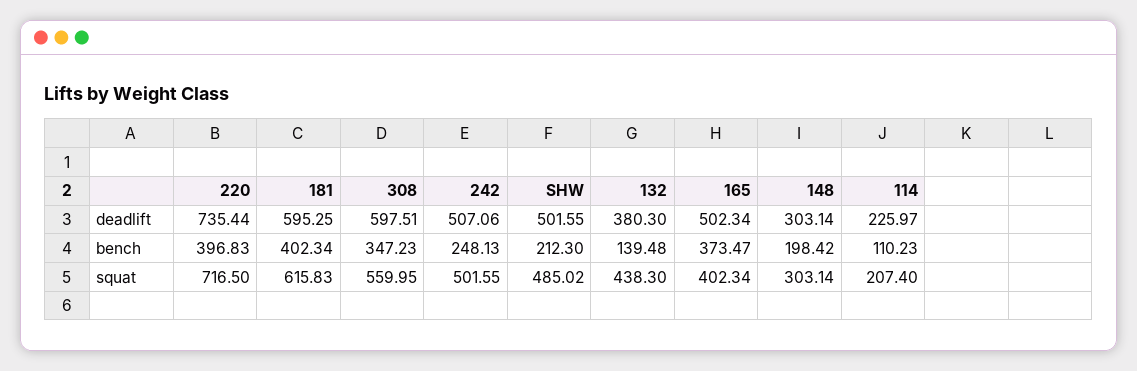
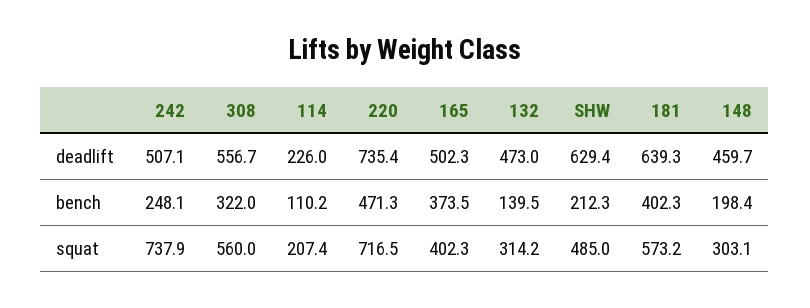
  {
    "220": {
      "deadlift": 735.44,
-     "bench": 396.83,
+     "bench": 471.3,
      "squat": 716.5
    },
    "181": {
-     "deadlift": 595.25,
+     "deadlift": 639.3,
      "bench": 402.34,
-     "squat": 615.83
+     "squat": 573.2
    },
    "308": {
-     "deadlift": 597.51,
+     "deadlift": 556.7,
-     "bench": 347.23,
+     "bench": 322,
      "squat": 559.95
    },
    "242": {
      "deadlift": 507.06,
      "bench": 248.13,
-     "squat": 501.55
+     "squat": 737.9
    },
    "SHW": {
-     "deadlift": 501.55,
+     "deadlift": 629.4,
      "bench": 212.3,
      "squat": 485.02
    },
    "132": {
-     "deadlift": 380.3,
+     "deadlift": 473,
      "bench": 139.48,
-     "squat": 438.3
+     "squat": 314.2
    },
    "165": {
      "deadlift": 502.34,
      "bench": 373.47,
      "squat": 402.34
    },
    "148": {
-     "deadlift": 303.14,
+     "deadlift": 459.7,
      "bench": 198.42,
      "squat": 303.14
    },
    "114": {
      "deadlift": 225.97,
      "bench": 110.23,
      "squat": 207.4
    }
  }

